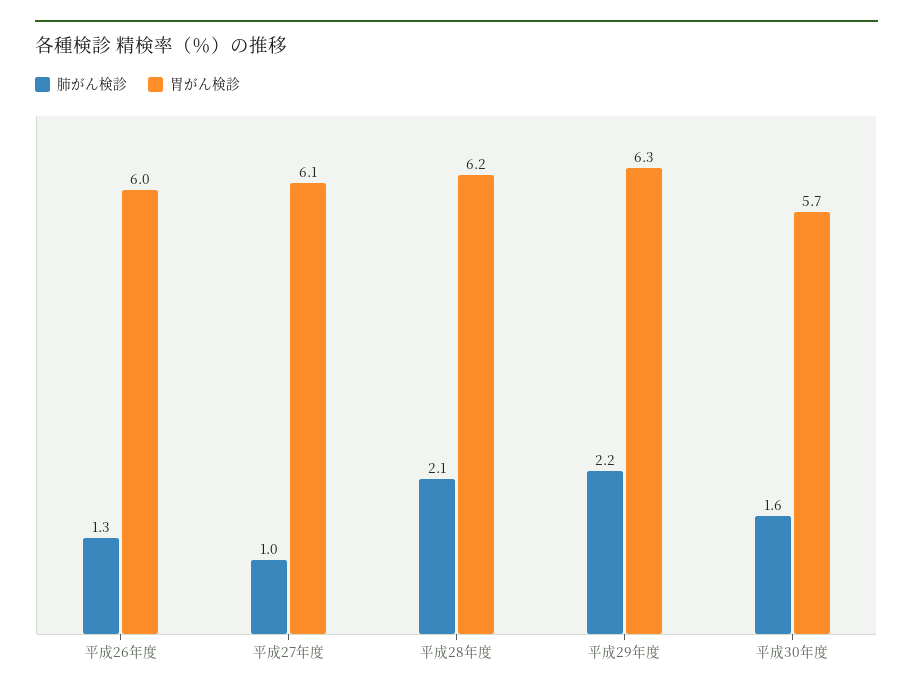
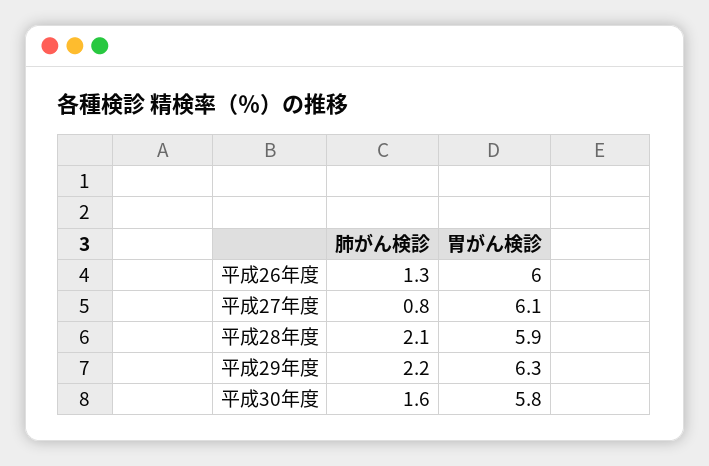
  {
    "肺がん検診": {
      "平成26年度": 1.3,
-     "平成27年度": 1,
+     "平成27年度": 0.8,
      "平成28年度": 2.1,
      "平成29年度": 2.2,
      "平成30年度": 1.6
    },
    "胃がん検診": {
      "平成26年度": 6,
      "平成27年度": 6.1,
-     "平成28年度": 6.2,
+     "平成28年度": 5.9,
      "平成29年度": 6.3,
-     "平成30年度": 5.7
+     "平成30年度": 5.8
    }
  }

